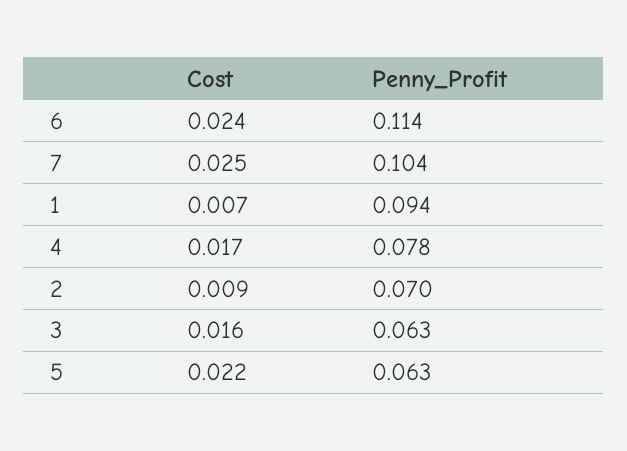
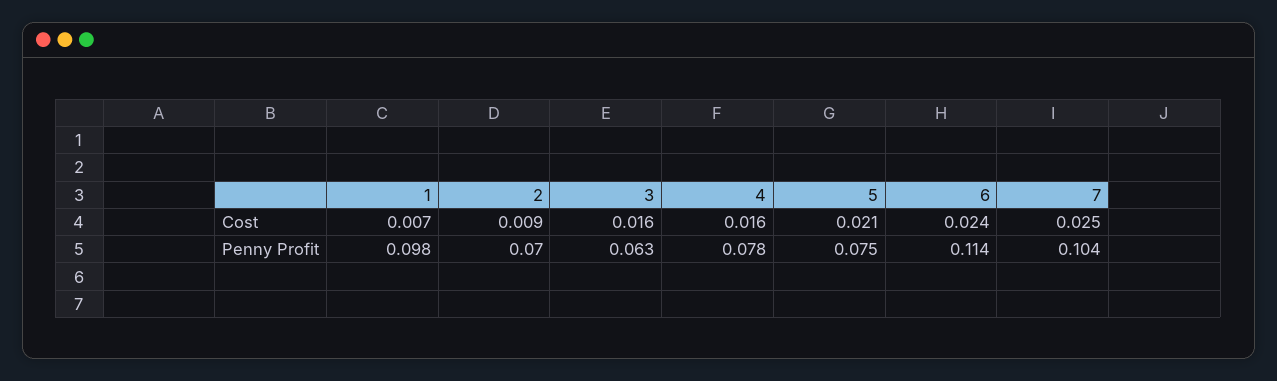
  {
    "Cost": {
      "6": 0.024,
      "7": 0.025,
      "1": 0.007,
-     "4": 0.017,
+     "4": 0.016,
      "2": 0.009,
      "3": 0.016,
-     "5": 0.022
+     "5": 0.021
    },
    "Penny_Profit": {
      "6": 0.114,
      "7": 0.104,
-     "1": 0.094,
+     "1": 0.098,
      "4": 0.078,
      "2": 0.07,
      "3": 0.063,
-     "5": 0.063
+     "5": 0.075
    }
  }

